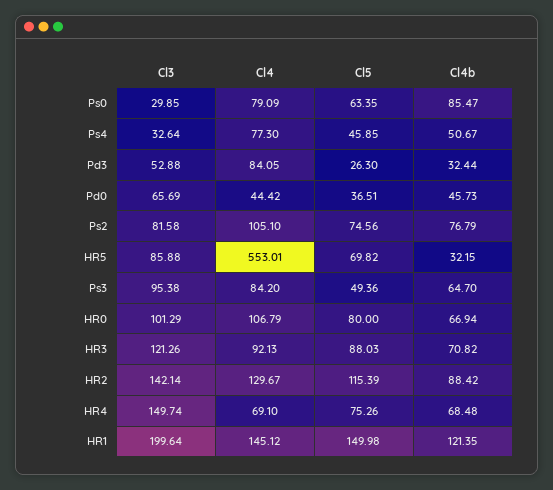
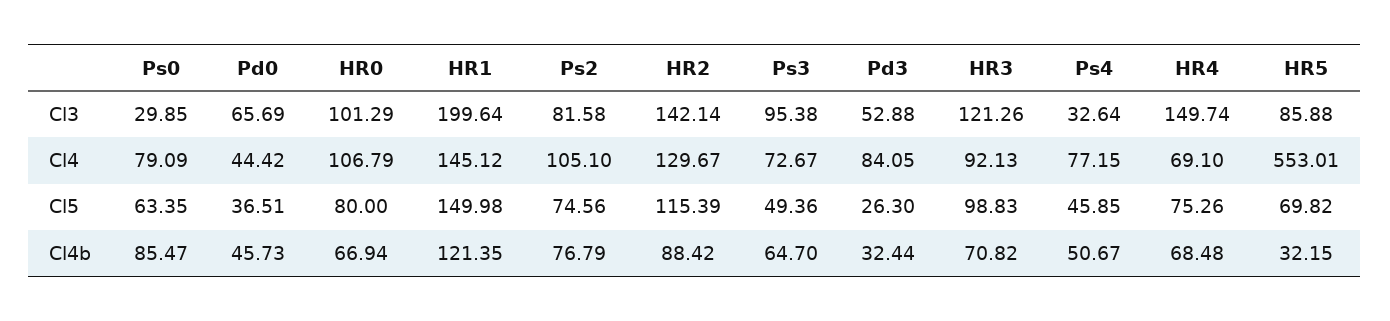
  {
    "Cl3": {
      "Ps0": 29.85,
      "Ps4": 32.64,
      "Pd3": 52.88,
      "Pd0": 65.69,
      "Ps2": 81.58,
      "HR5": 85.88,
      "Ps3": 95.38,
      "HR0": 101.29,
      "HR3": 121.26,
      "HR2": 142.14,
      "HR4": 149.74,
      "HR1": 199.64
    },
    "Cl4": {
      "Ps0": 79.09,
-     "Ps4": 77.3,
+     "Ps4": 77.15,
      "Pd3": 84.05,
      "Pd0": 44.42,
      "Ps2": 105.1,
      "HR5": 553.01,
-     "Ps3": 84.2,
+     "Ps3": 72.67,
      "HR0": 106.79,
      "HR3": 92.13,
      "HR2": 129.67,
      "HR4": 69.1,
      "HR1": 145.12
    },
    "Cl5": {
      "Ps0": 63.35,
      "Ps4": 45.85,
      "Pd3": 26.3,
      "Pd0": 36.51,
      "Ps2": 74.56,
      "HR5": 69.82,
      "Ps3": 49.36,
      "HR0": 80,
-     "HR3": 88.03,
+     "HR3": 98.83,
      "HR2": 115.39,
      "HR4": 75.26,
      "HR1": 149.98
    },
    "Cl4b": {
      "Ps0": 85.47,
      "Ps4": 50.67,
      "Pd3": 32.44,
      "Pd0": 45.73,
      "Ps2": 76.79,
      "HR5": 32.15,
      "Ps3": 64.7,
      "HR0": 66.94,
      "HR3": 70.82,
      "HR2": 88.42,
      "HR4": 68.48,
      "HR1": 121.35
    }
  }

